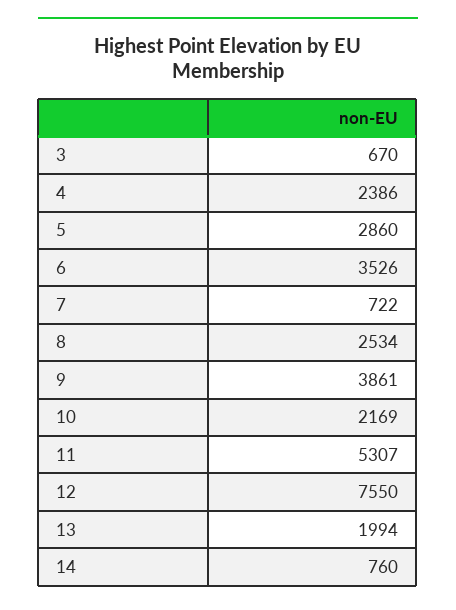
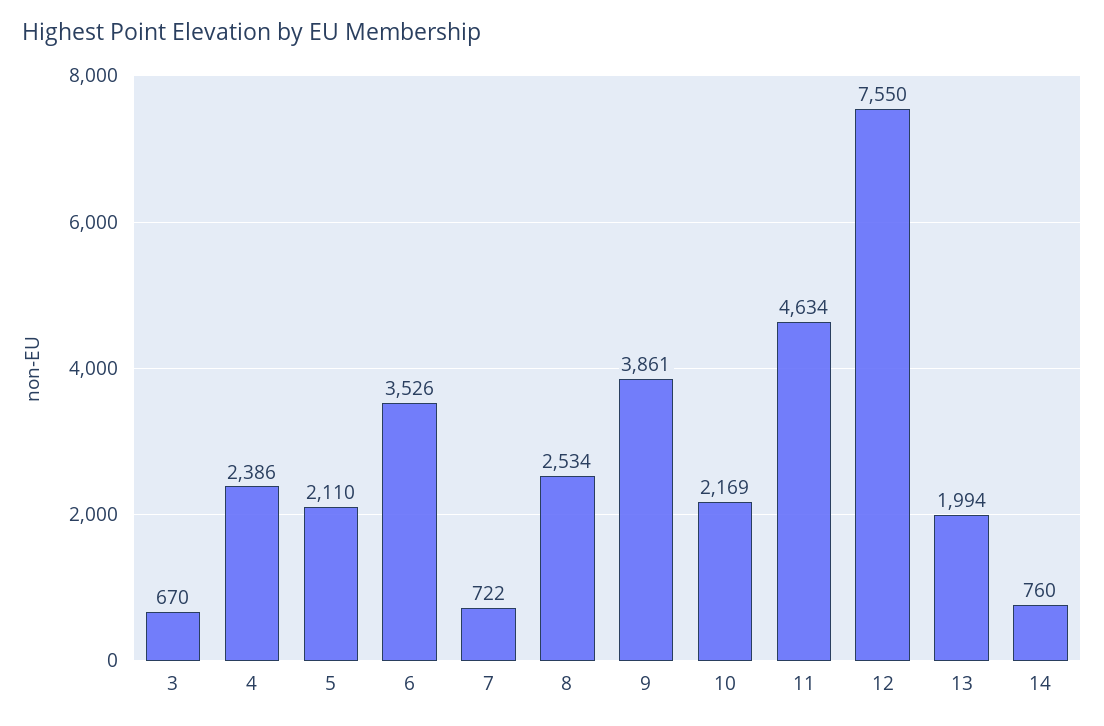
  {
    "3": 670,
    "4": 2386,
-   "5": 2860,
+   "5": 2110,
    "6": 3526,
    "7": 722,
    "8": 2534,
    "9": 3861,
    "10": 2169,
-   "11": 5307,
+   "11": 4634,
    "12": 7550,
    "13": 1994,
    "14": 760
  }

